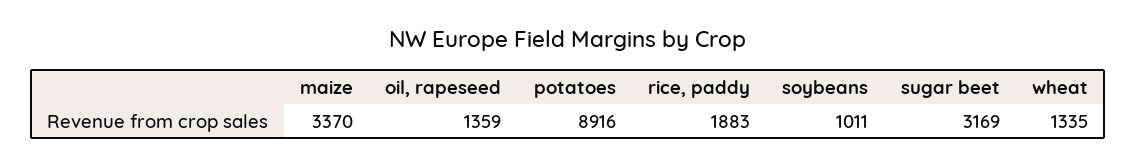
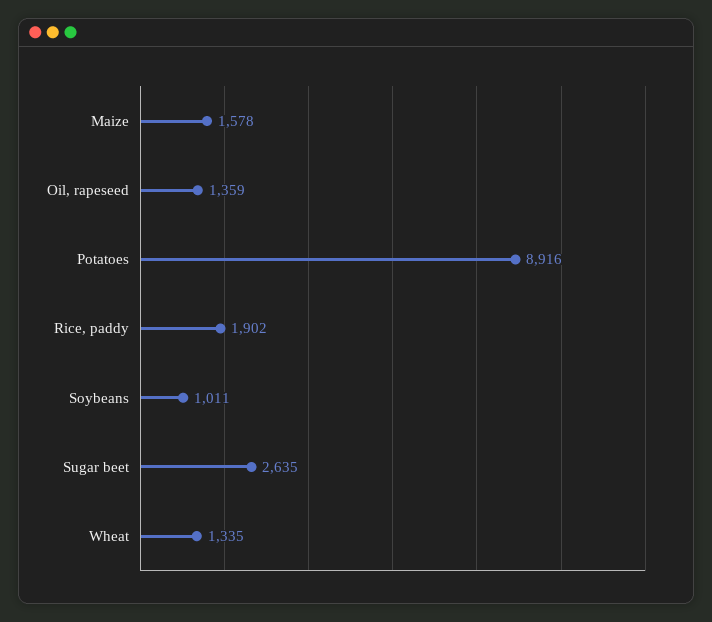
  {
-   "maize": 3370,
+   "maize": 1578,
    "oil, rapeseed": 1359,
    "potatoes": 8916,
-   "rice, paddy": 1883,
+   "rice, paddy": 1902,
    "soybeans": 1011,
-   "sugar beet": 3169,
+   "sugar beet": 2635,
    "wheat": 1335
  }

